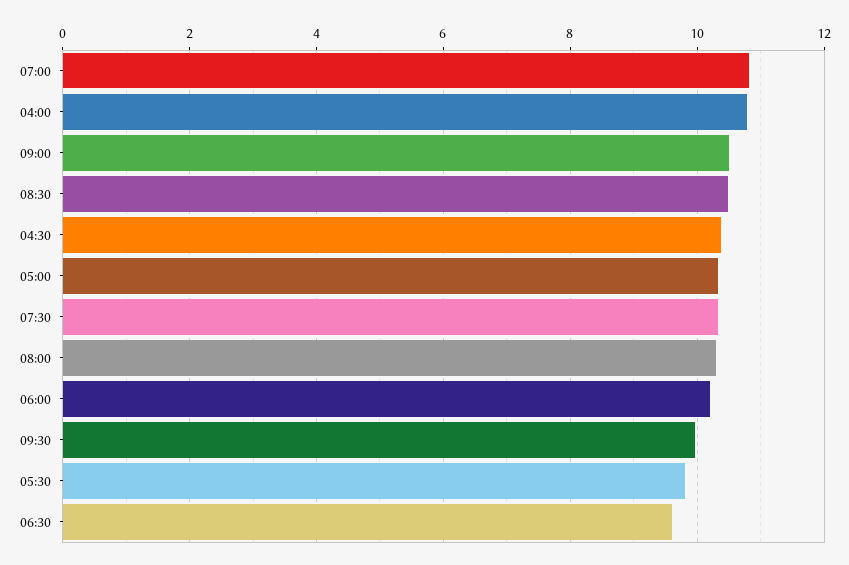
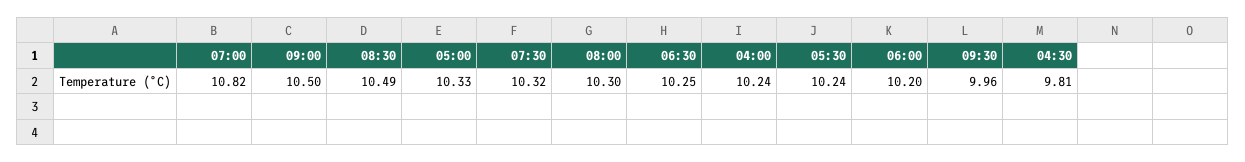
  {
    "07:00": 10.82,
-   "04:00": 10.8,
+   "04:00": 10.24,
    "09:00": 10.5,
    "08:30": 10.49,
-   "04:30": 10.4,
+   "04:30": 9.81,
    "05:00": 10.33,
    "07:30": 10.32,
    "08:00": 10.3,
    "06:00": 10.2,
    "09:30": 9.96,
-   "05:30": 9.8,
+   "05:30": 10.24,
-   "06:30": 9.6
+   "06:30": 10.25
  }

